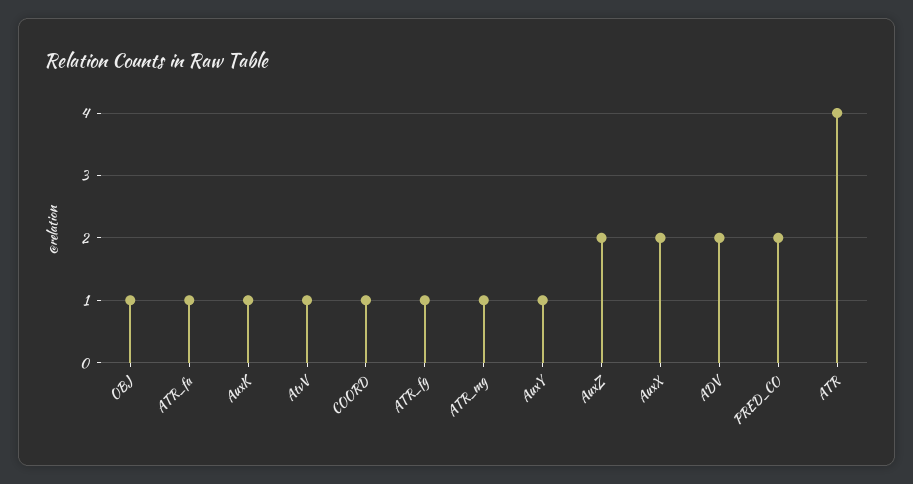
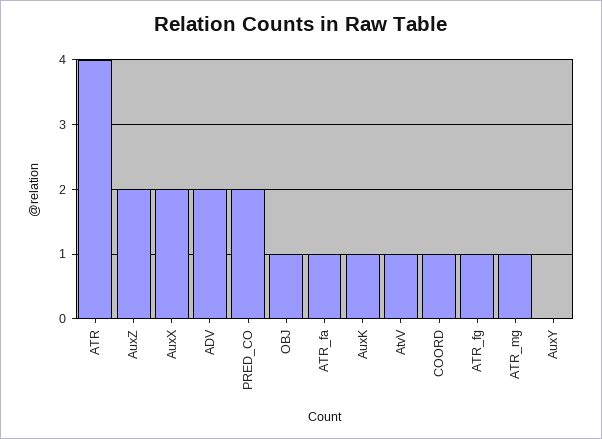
  {
    "OBJ": 1,
    "ATR_fa": 1,
    "AuxK": 1,
    "AtvV": 1,
    "COORD": 1,
    "ATR_fg": 1,
    "ATR_mg": 1,
-   "AuxY": 1,
+   "AuxY": 0,
    "AuxZ": 2,
    "AuxX": 2,
    "ADV": 2,
    "PRED_CO": 2,
    "ATR": 4
  }

